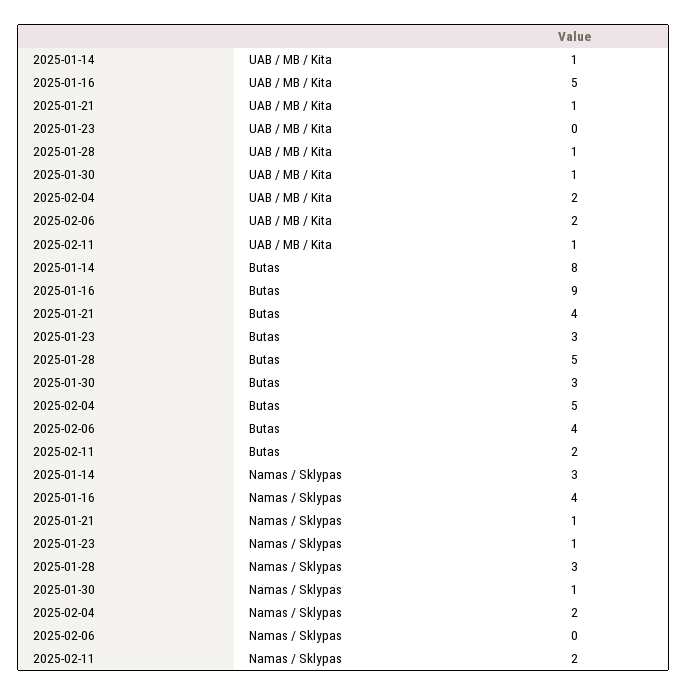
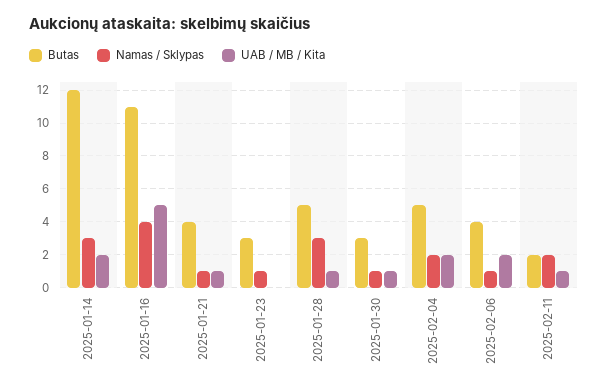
  {
    "UAB / MB / Kita": {
-     "2025-01-14": 1,
+     "2025-01-14": 2,
      "2025-01-16": 5,
      "2025-01-21": 1,
      "2025-01-23": 0,
      "2025-01-28": 1,
      "2025-01-30": 1,
      "2025-02-04": 2,
      "2025-02-06": 2,
      "2025-02-11": 1
    },
    "Butas": {
-     "2025-01-14": 8,
+     "2025-01-14": 12,
-     "2025-01-16": 9,
+     "2025-01-16": 11,
      "2025-01-21": 4,
      "2025-01-23": 3,
      "2025-01-28": 5,
      "2025-01-30": 3,
      "2025-02-04": 5,
      "2025-02-06": 4,
      "2025-02-11": 2
    },
    "Namas / Sklypas": {
      "2025-01-14": 3,
      "2025-01-16": 4,
      "2025-01-21": 1,
      "2025-01-23": 1,
      "2025-01-28": 3,
      "2025-01-30": 1,
      "2025-02-04": 2,
-     "2025-02-06": 0,
+     "2025-02-06": 1,
      "2025-02-11": 2
    }
  }

